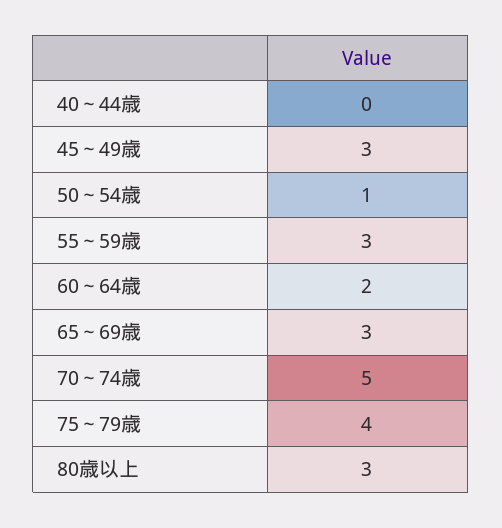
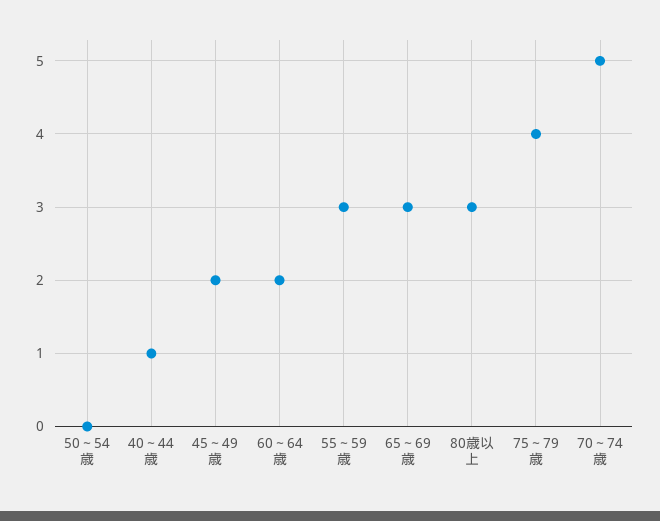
  {
-   "40～44歳": 0,
+   "40～44歳": 1,
-   "45～49歳": 3,
+   "45～49歳": 2,
-   "50～54歳": 1,
+   "50～54歳": 0,
    "55～59歳": 3,
    "60～64歳": 2,
    "65～69歳": 3,
    "70～74歳": 5,
    "75～79歳": 4,
    "80歳以上": 3
  }

